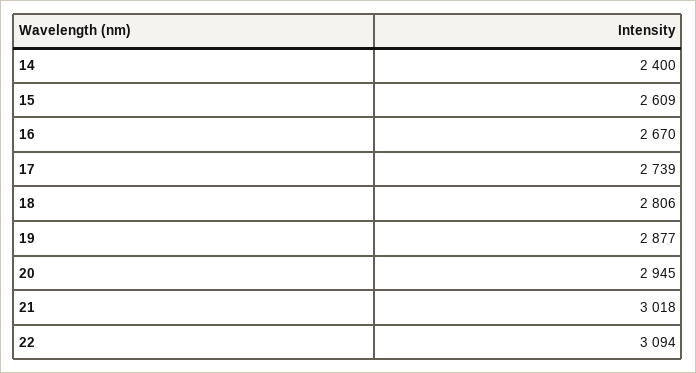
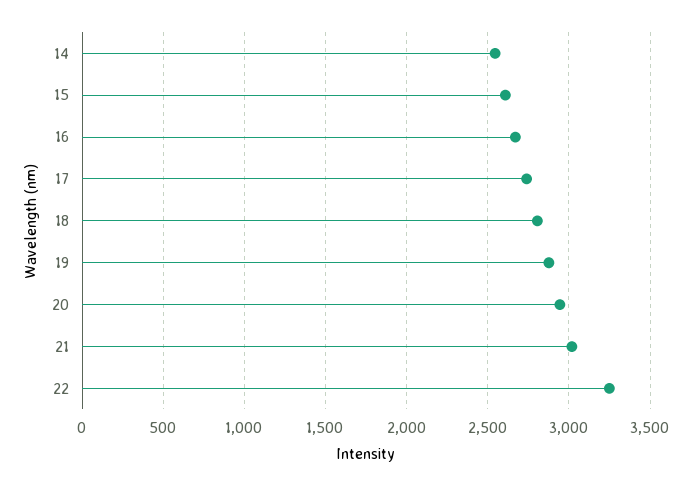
  {
-   "14": 2400,
+   "14": 2550,
    "15": 2609,
    "16": 2670,
    "17": 2739,
    "18": 2806,
    "19": 2877,
    "20": 2945,
    "21": 3018,
-   "22": 3094
+   "22": 3250
  }

